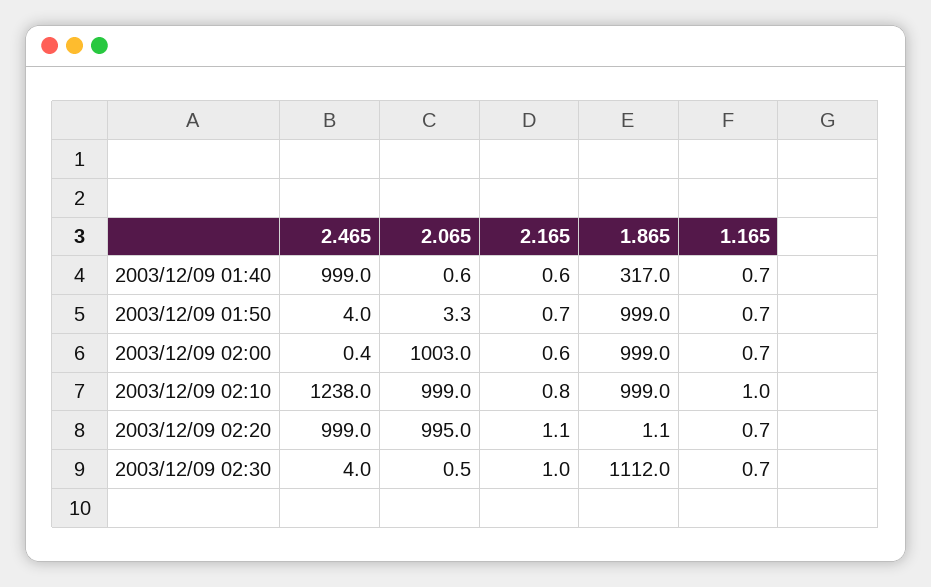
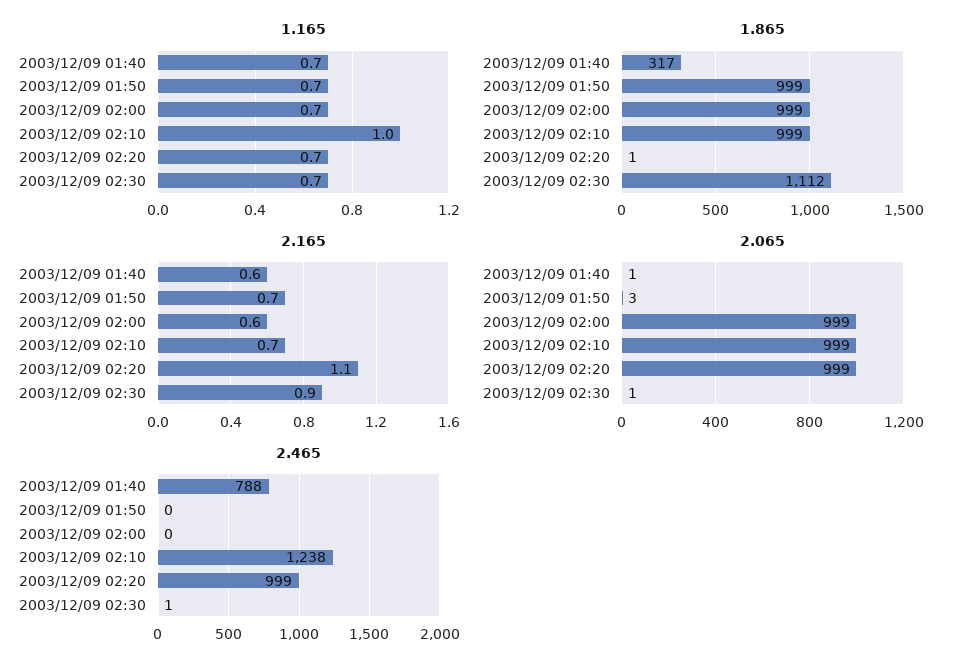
  {
    "2.465": {
-     "2003/12/09 01:40": 999,
+     "2003/12/09 01:40": 788,
-     "2003/12/09 01:50": 4,
+     "2003/12/09 01:50": 0,
      "2003/12/09 02:00": 0.4,
      "2003/12/09 02:10": 1238,
      "2003/12/09 02:20": 999,
-     "2003/12/09 02:30": 4
+     "2003/12/09 02:30": 1
    },
    "2.065": {
      "2003/12/09 01:40": 0.6,
      "2003/12/09 01:50": 3.3,
-     "2003/12/09 02:00": 1003,
+     "2003/12/09 02:00": 999,
      "2003/12/09 02:10": 999,
-     "2003/12/09 02:20": 995,
+     "2003/12/09 02:20": 999,
      "2003/12/09 02:30": 0.5
    },
    "2.165": {
      "2003/12/09 01:40": 0.6,
      "2003/12/09 01:50": 0.7,
      "2003/12/09 02:00": 0.6,
-     "2003/12/09 02:10": 0.8,
+     "2003/12/09 02:10": 0.7,
      "2003/12/09 02:20": 1.1,
-     "2003/12/09 02:30": 1
+     "2003/12/09 02:30": 0.9
    },
    "1.865": {
      "2003/12/09 01:40": 317,
      "2003/12/09 01:50": 999,
      "2003/12/09 02:00": 999,
      "2003/12/09 02:10": 999,
      "2003/12/09 02:20": 1.1,
      "2003/12/09 02:30": 1112
    },
    "1.165": {
      "2003/12/09 01:40": 0.7,
      "2003/12/09 01:50": 0.7,
      "2003/12/09 02:00": 0.7,
      "2003/12/09 02:10": 1,
      "2003/12/09 02:20": 0.7,
      "2003/12/09 02:30": 0.7
    }
  }

